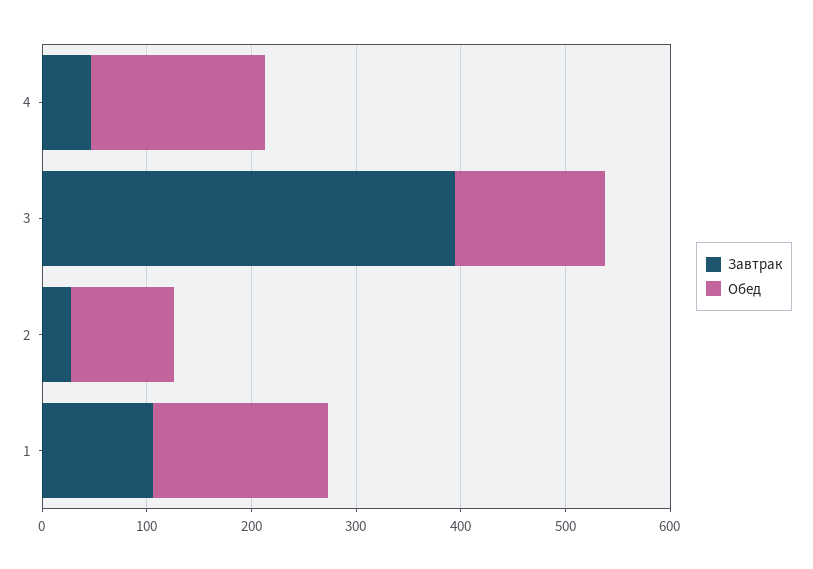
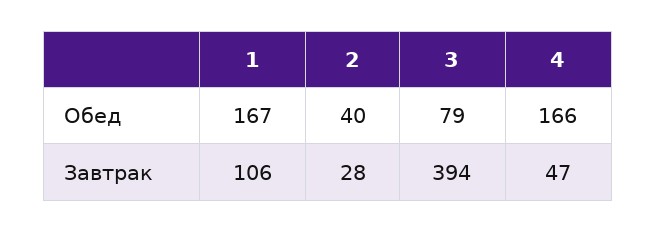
  {
    "Завтрак": {
      "4": 47,
      "3": 394,
      "2": 28,
      "1": 106
    },
    "Обед": {
      "4": 166,
-     "3": 140,
+     "3": 79,
-     "2": 100,
+     "2": 40,
      "1": 167
    }
  }

